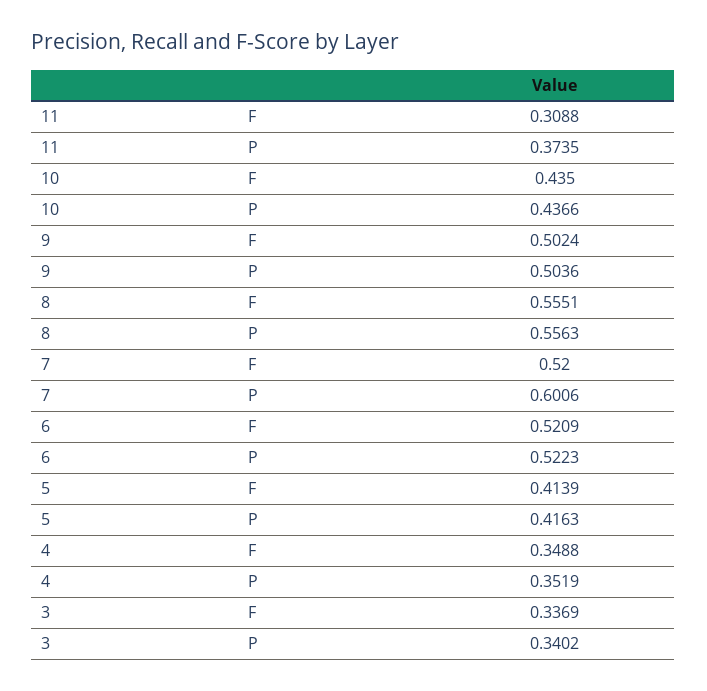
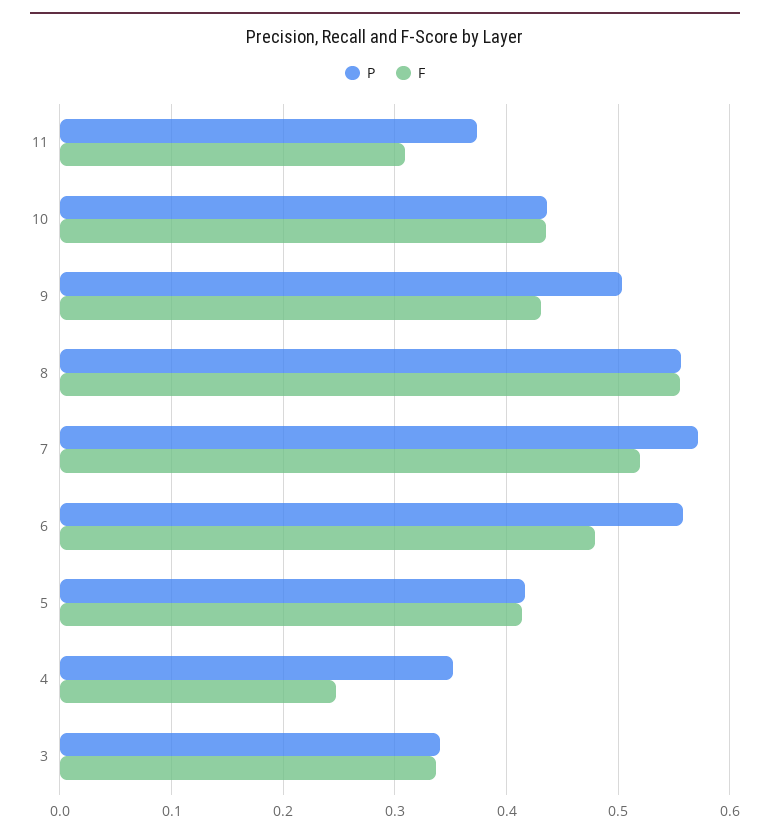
  {
    "F": {
      "11": 0.3088,
      "10": 0.435,
-     "9": 0.5024,
+     "9": 0.43,
      "8": 0.5551,
      "7": 0.52,
-     "6": 0.5209,
+     "6": 0.48,
      "5": 0.4139,
-     "4": 0.3488,
+     "4": 0.25,
      "3": 0.3369
    },
    "P": {
      "11": 0.3735,
      "10": 0.4366,
      "9": 0.5036,
      "8": 0.5563,
-     "7": 0.6006,
+     "7": 0.57,
-     "6": 0.5223,
+     "6": 0.56,
      "5": 0.4163,
      "4": 0.3519,
      "3": 0.3402
    }
  }

